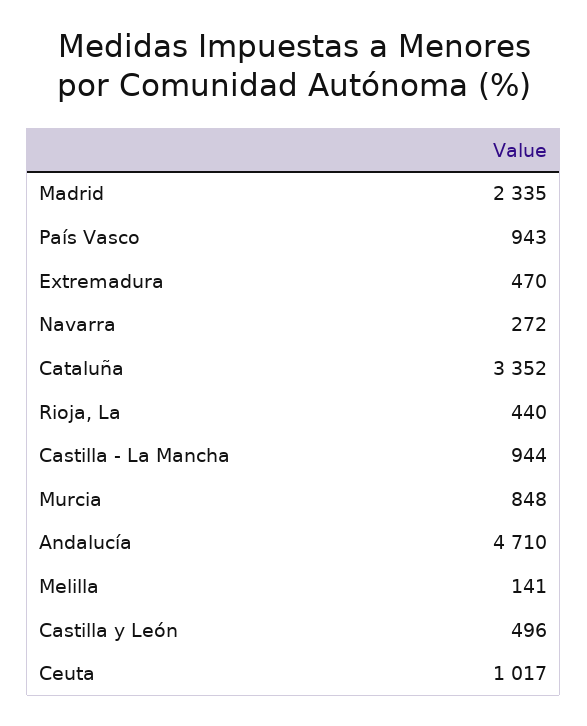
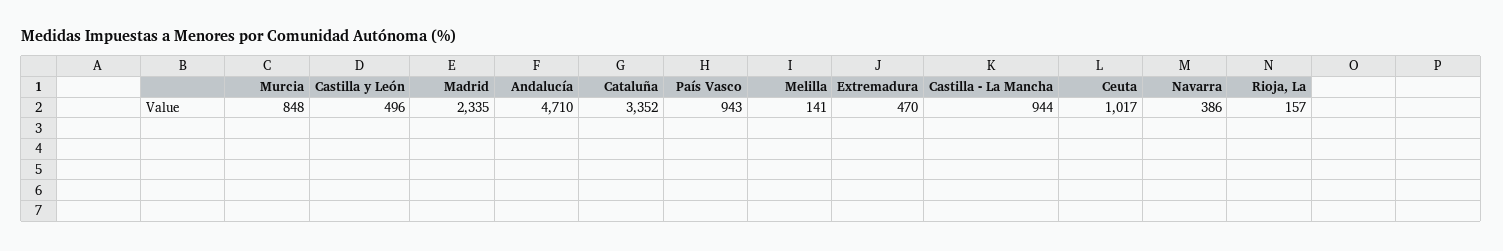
  {
    "Madrid": 2335,
    "País Vasco": 943,
    "Extremadura": 470,
-   "Navarra": 272,
+   "Navarra": 386,
    "Cataluña": 3352,
-   "Rioja, La": 440,
+   "Rioja, La": 157,
    "Castilla - La Mancha": 944,
    "Murcia": 848,
    "Andalucía": 4710,
    "Melilla": 141,
    "Castilla y León": 496,
    "Ceuta": 1017
  }

